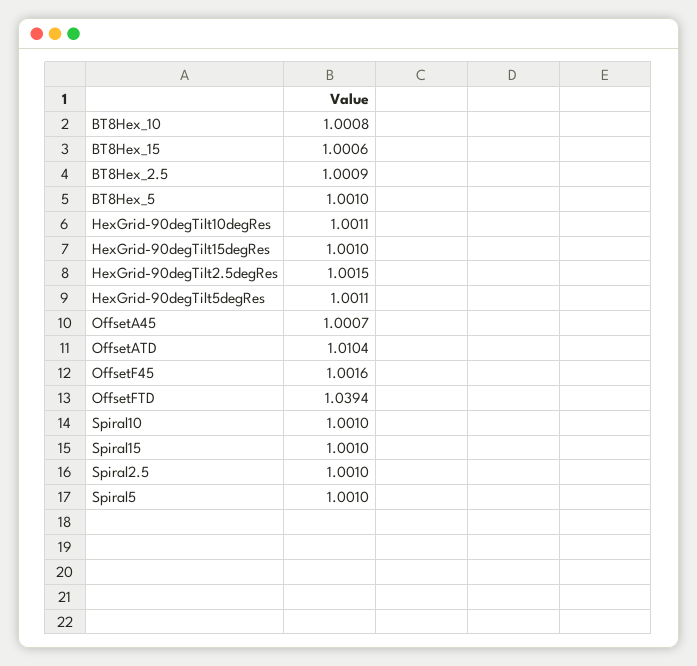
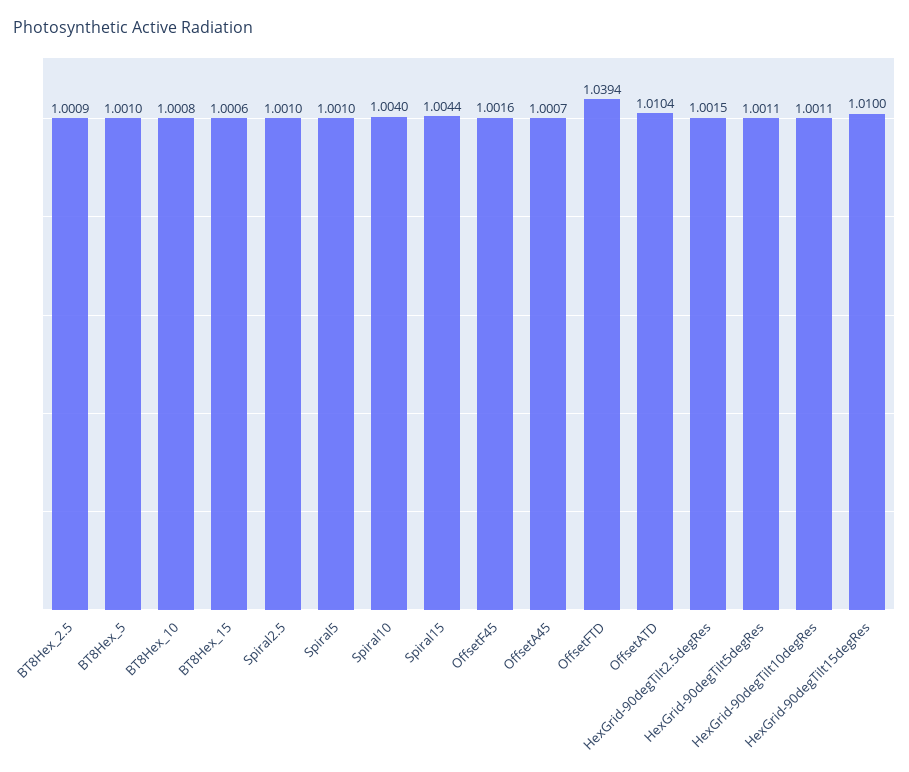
  {
    "BT8Hex_10": 1.0008,
    "BT8Hex_15": 1.0006,
    "BT8Hex_2.5": 1.0009,
    "BT8Hex_5": 1.001,
    "HexGrid-90degTilt10degRes": 1.0011,
-   "HexGrid-90degTilt15degRes": 1.001,
+   "HexGrid-90degTilt15degRes": 1.01,
    "HexGrid-90degTilt2.5degRes": 1.0015,
    "HexGrid-90degTilt5degRes": 1.0011,
    "OffsetA45": 1.0007,
    "OffsetATD": 1.0104,
    "OffsetF45": 1.0016,
    "OffsetFTD": 1.0394,
-   "Spiral10": 1.001,
+   "Spiral10": 1.004,
-   "Spiral15": 1.001,
+   "Spiral15": 1.0044,
    "Spiral2.5": 1.001,
    "Spiral5": 1.001
  }

